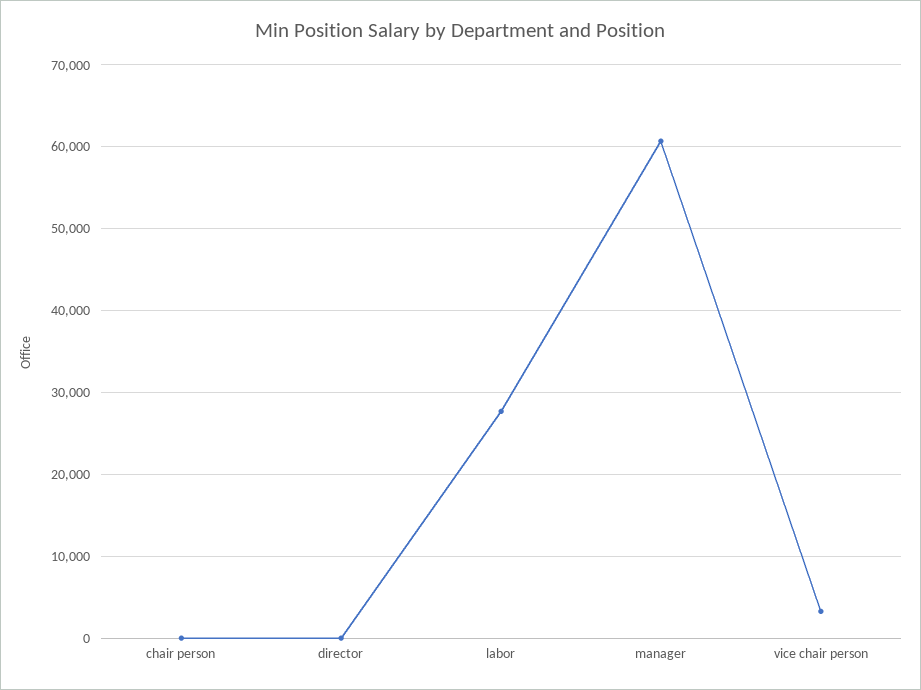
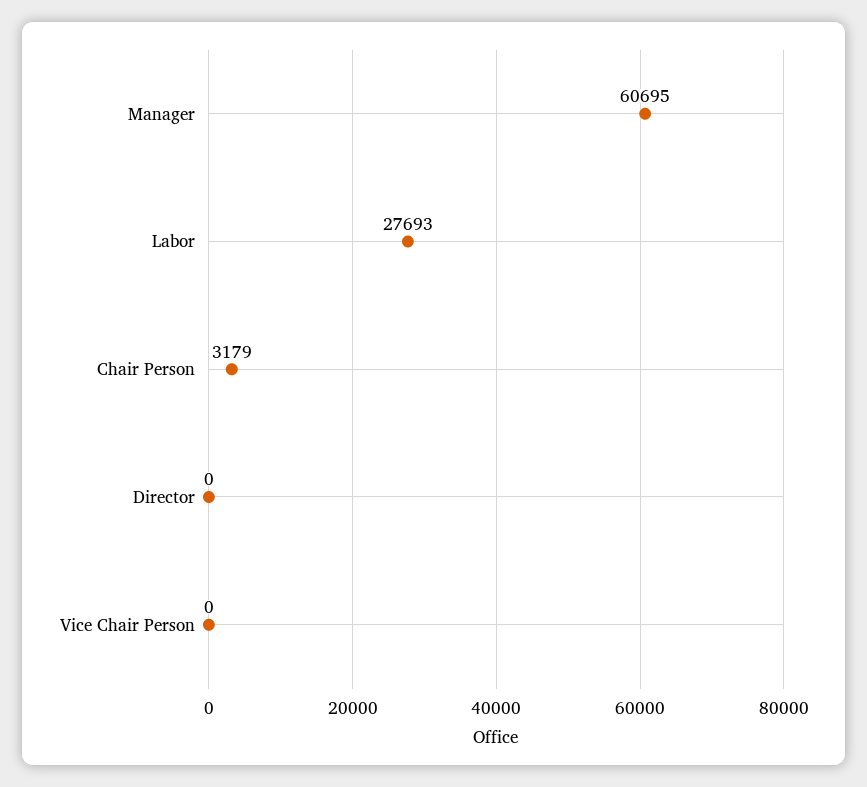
  {
-   "chair person": 0,
+   "chair person": 3179,
    "director": 0,
    "labor": 27693,
    "manager": 60695,
-   "vice chair person": 3000
+   "vice chair person": 0
  }

